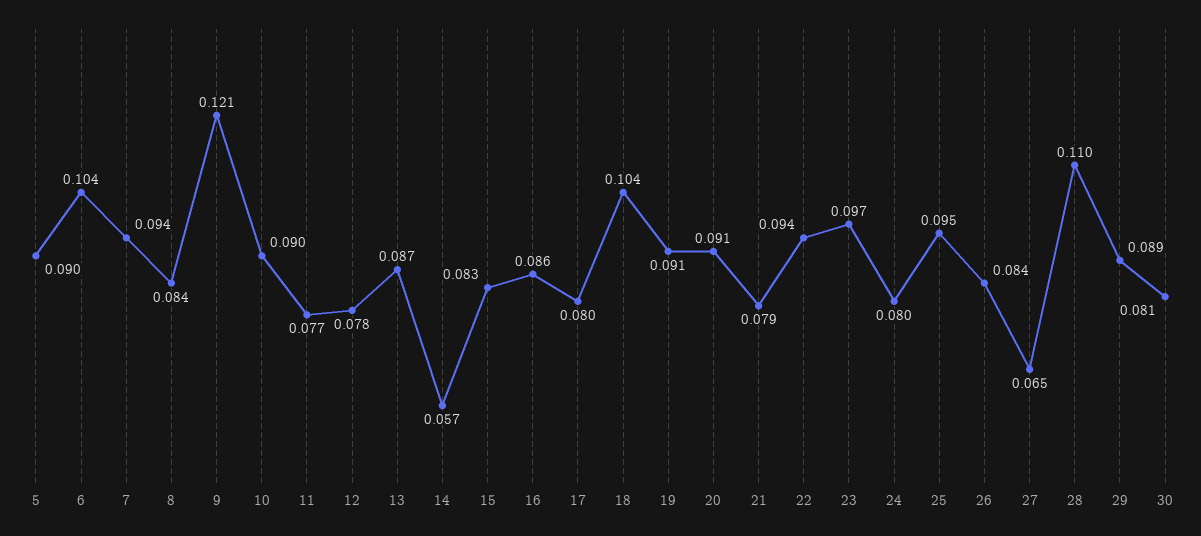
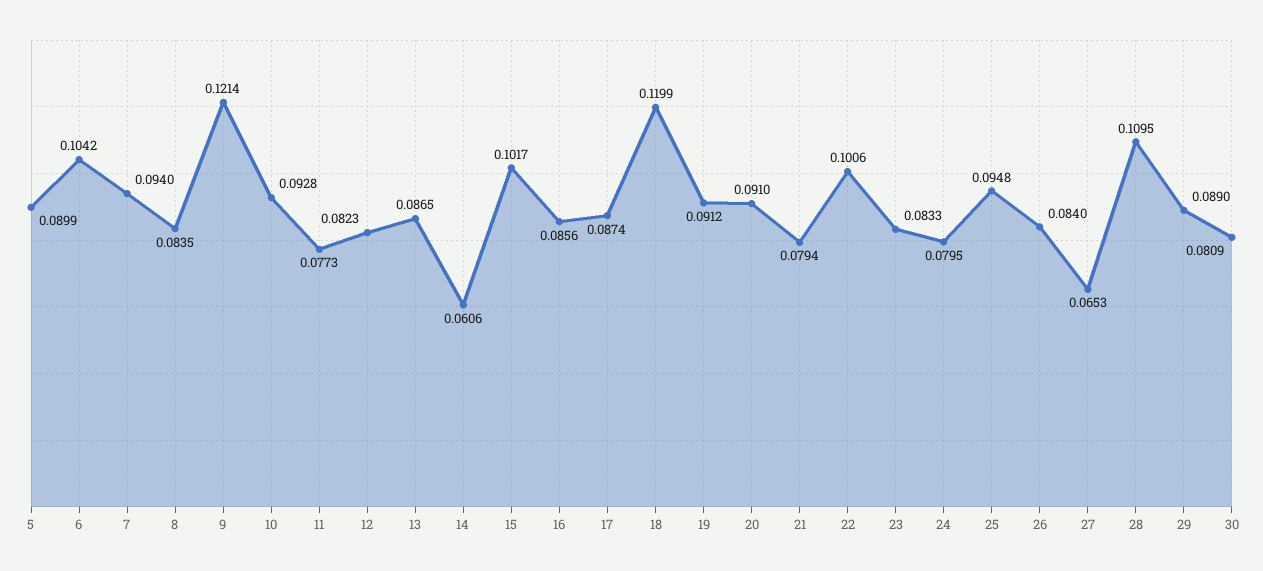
  {
    "5": 0.0899,
    "6": 0.1042,
    "7": 0.094,
    "8": 0.0835,
    "9": 0.1214,
-   "10": 0.09,
+   "10": 0.0928,
    "11": 0.0773,
-   "12": 0.078,
+   "12": 0.0823,
    "13": 0.0865,
-   "14": 0.057,
+   "14": 0.0606,
-   "15": 0.083,
+   "15": 0.1017,
    "16": 0.0856,
-   "17": 0.08,
+   "17": 0.0874,
-   "18": 0.104,
+   "18": 0.1199,
    "19": 0.0912,
    "20": 0.091,
    "21": 0.0794,
-   "22": 0.094,
+   "22": 0.1006,
-   "23": 0.097,
+   "23": 0.0833,
    "24": 0.0795,
    "25": 0.0948,
    "26": 0.084,
    "27": 0.0653,
    "28": 0.1095,
    "29": 0.089,
    "30": 0.0809
  }

